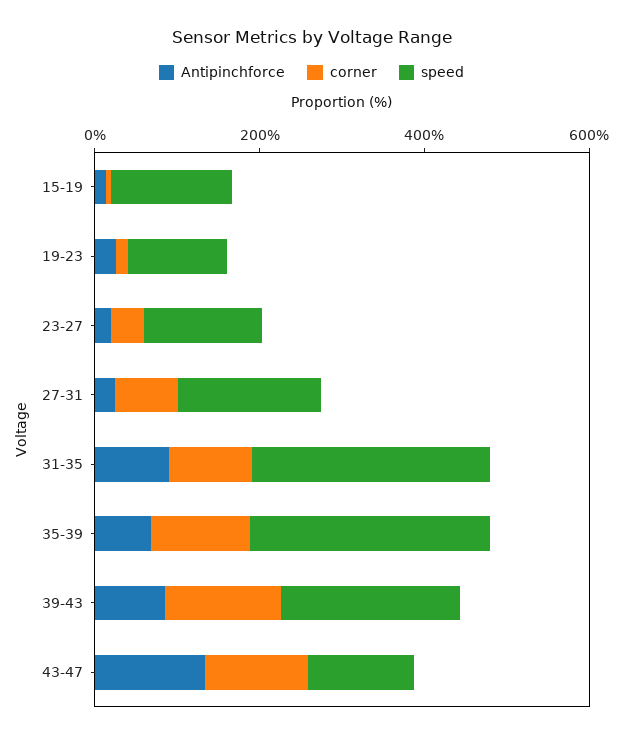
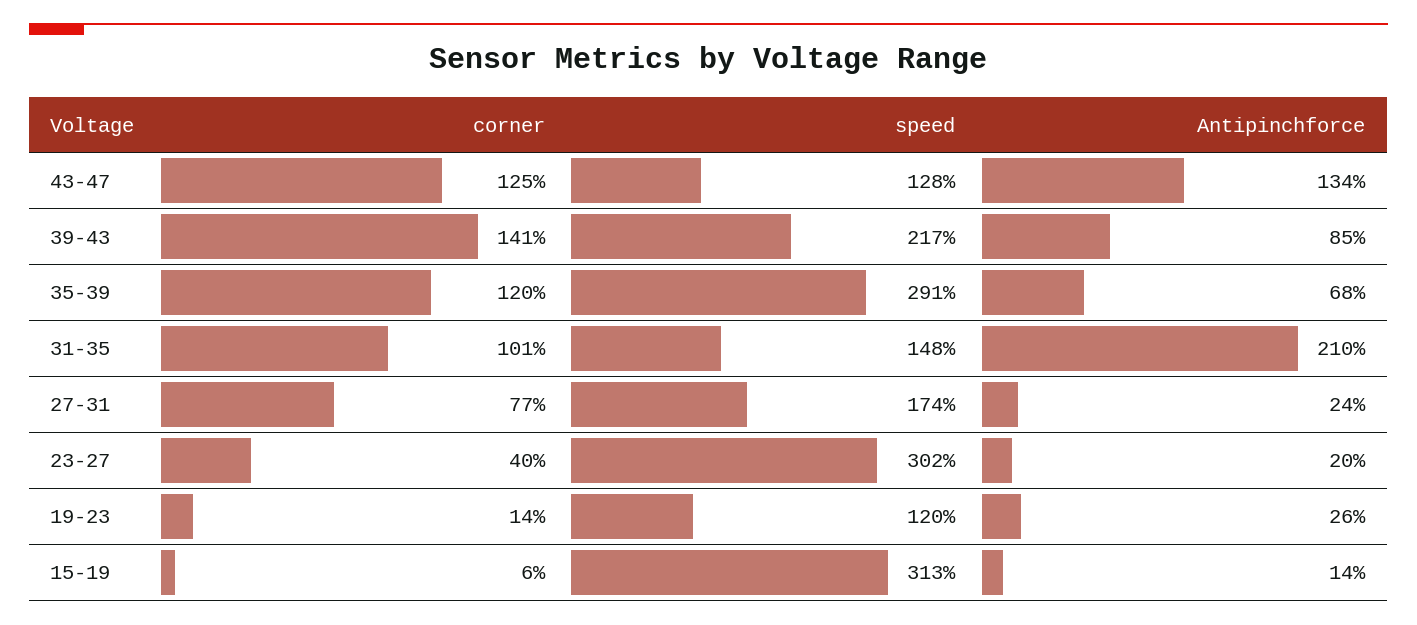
  {
    "Antipinchforce": {
      "15-19": 14,
      "19-23": 26,
      "23-27": 20,
      "27-31": 24,
-     "31-35": 100,
+     "31-35": 210,
      "35-39": 68,
      "39-43": 85,
      "43-47": 134
    },
    "corner": {
      "15-19": 6,
      "19-23": 14,
      "23-27": 40,
      "27-31": 77,
      "31-35": 101,
      "35-39": 120,
      "39-43": 141,
      "43-47": 125
    },
    "speed": {
-     "15-19": 150,
+     "15-19": 313,
      "19-23": 120,
-     "23-27": 150,
+     "23-27": 302,
      "27-31": 174,
-     "31-35": 300,
+     "31-35": 148,
      "35-39": 291,
      "39-43": 217,
      "43-47": 128
    }
  }

